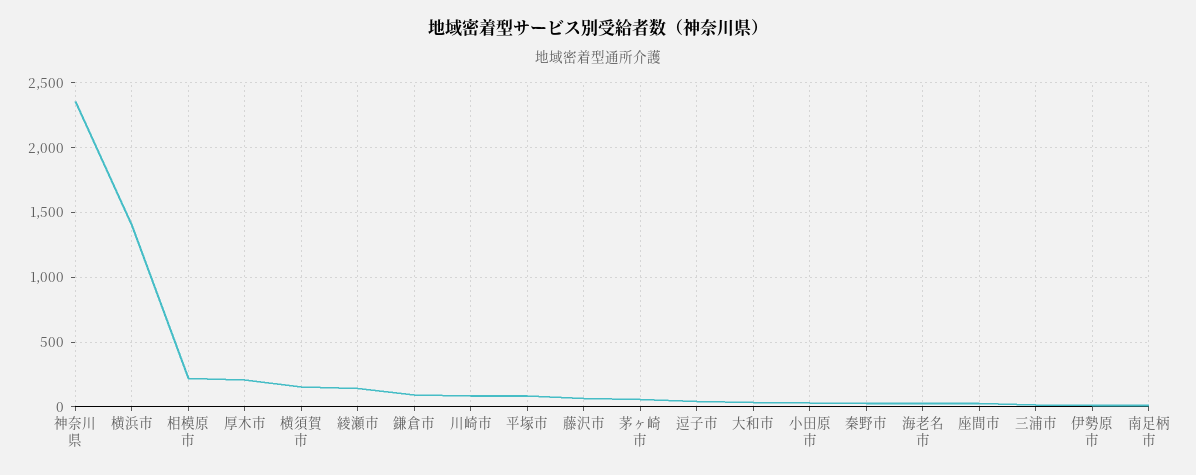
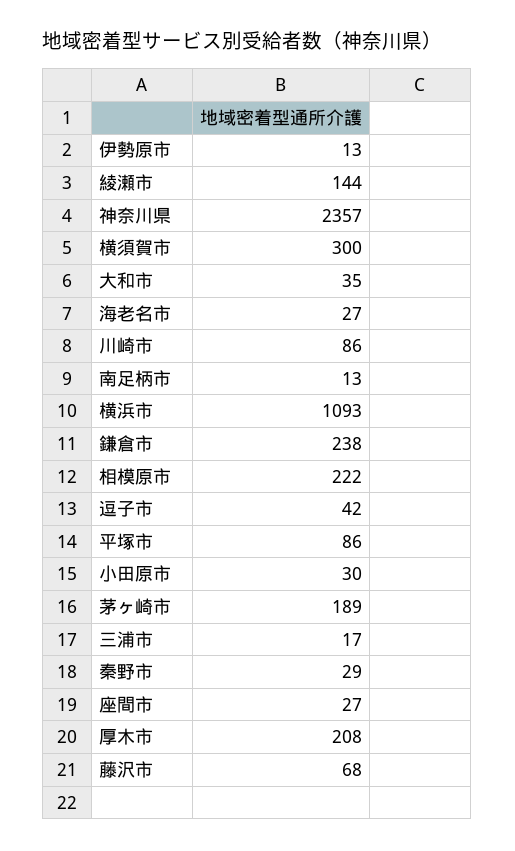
  {
    "神奈川県": 2357,
-   "横浜市": 1400,
+   "横浜市": 1093,
    "相模原市": 222,
    "厚木市": 208,
-   "横須賀市": 150,
+   "横須賀市": 300,
    "綾瀬市": 144,
-   "鎌倉市": 100,
+   "鎌倉市": 238,
    "川崎市": 86,
    "平塚市": 86,
    "藤沢市": 68,
-   "茅ヶ崎市": 50,
+   "茅ヶ崎市": 189,
    "逗子市": 42,
    "大和市": 35,
    "小田原市": 30,
    "秦野市": 29,
    "海老名市": 27,
    "座間市": 27,
    "三浦市": 17,
    "伊勢原市": 13,
    "南足柄市": 13
  }

